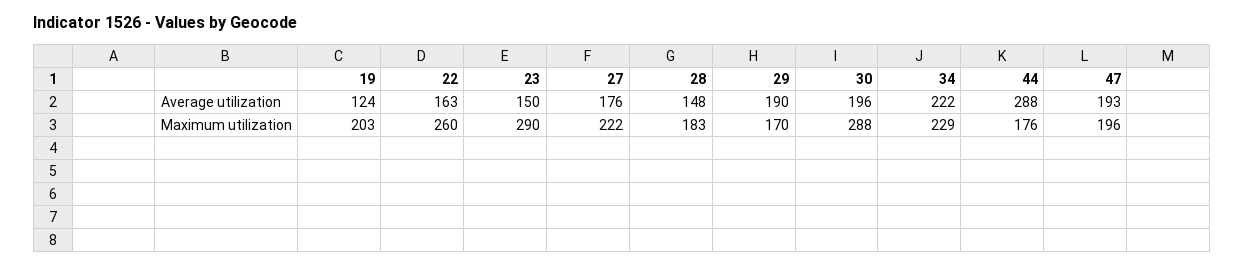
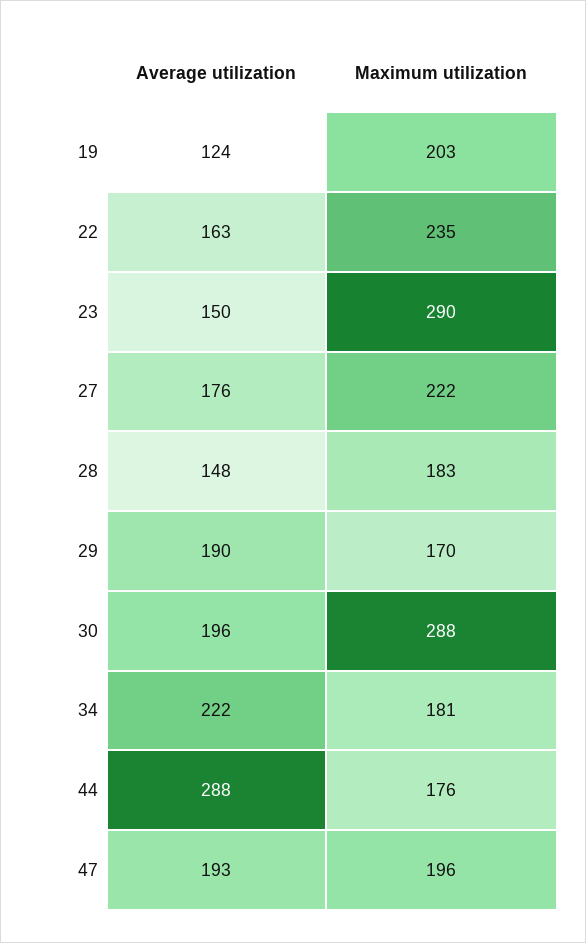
  {
    "19": {
      "Average utilization": 124,
      "Maximum utilization": 203
    },
    "22": {
      "Average utilization": 163,
-     "Maximum utilization": 260
+     "Maximum utilization": 235
    },
    "23": {
      "Average utilization": 150,
      "Maximum utilization": 290
    },
    "27": {
      "Average utilization": 176,
      "Maximum utilization": 222
    },
    "28": {
      "Average utilization": 148,
      "Maximum utilization": 183
    },
    "29": {
      "Average utilization": 190,
      "Maximum utilization": 170
    },
    "30": {
      "Average utilization": 196,
      "Maximum utilization": 288
    },
    "34": {
      "Average utilization": 222,
-     "Maximum utilization": 229
+     "Maximum utilization": 181
    },
    "44": {
      "Average utilization": 288,
      "Maximum utilization": 176
    },
    "47": {
      "Average utilization": 193,
      "Maximum utilization": 196
    }
  }

